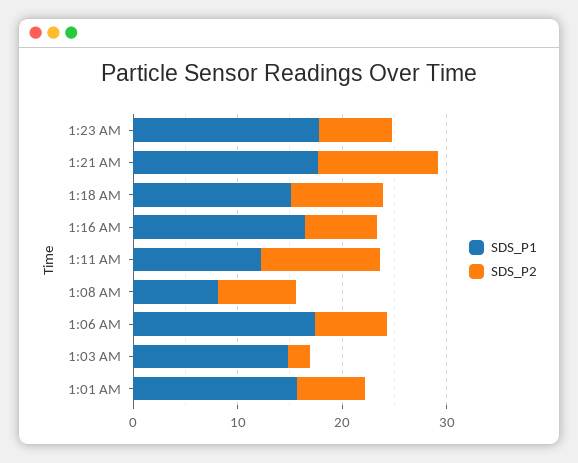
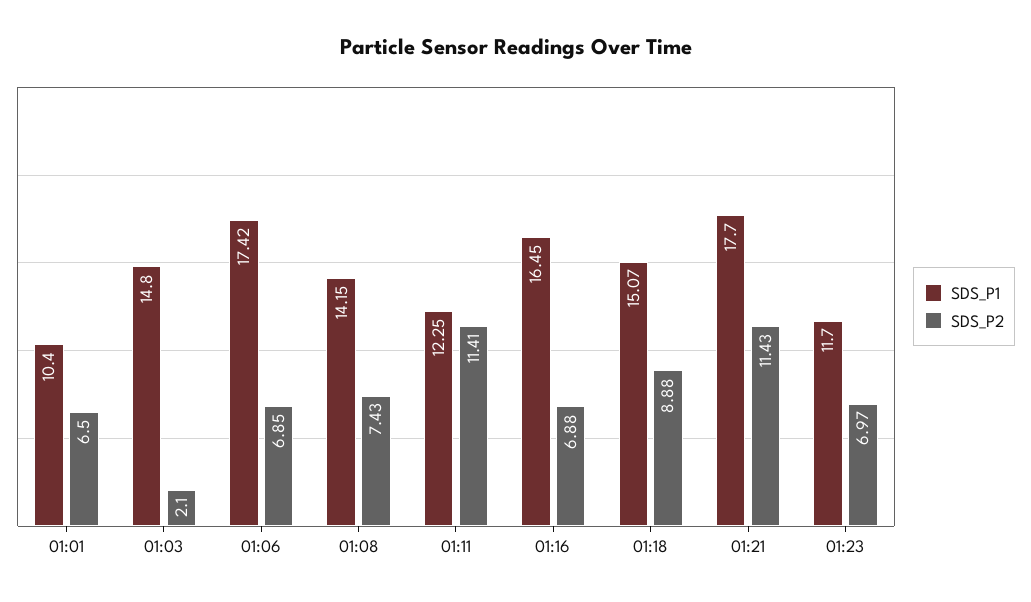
  {
    "SDS_P1": {
-     "1:23 AM": 18,
+     "1:23 AM": 11.7,
      "1:21 AM": 17.7,
      "1:18 AM": 15.07,
      "1:16 AM": 16.45,
      "1:11 AM": 12.25,
-     "1:08 AM": 8,
+     "1:08 AM": 14.15,
      "1:06 AM": 17.42,
      "1:03 AM": 14.8,
-     "1:01 AM": 16
+     "1:01 AM": 10.4
    },
    "SDS_P2": {
      "1:23 AM": 6.97,
      "1:21 AM": 11.43,
      "1:18 AM": 8.88,
      "1:16 AM": 6.88,
      "1:11 AM": 11.41,
      "1:08 AM": 7.43,
      "1:06 AM": 6.85,
      "1:03 AM": 2.1,
      "1:01 AM": 6.5
    }
  }

